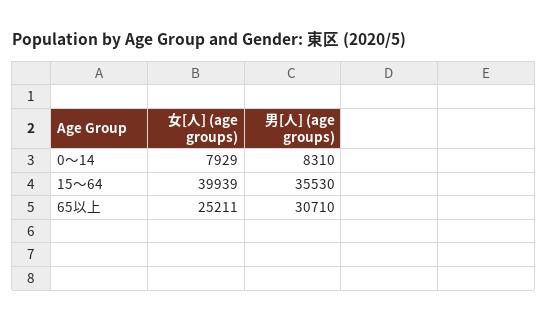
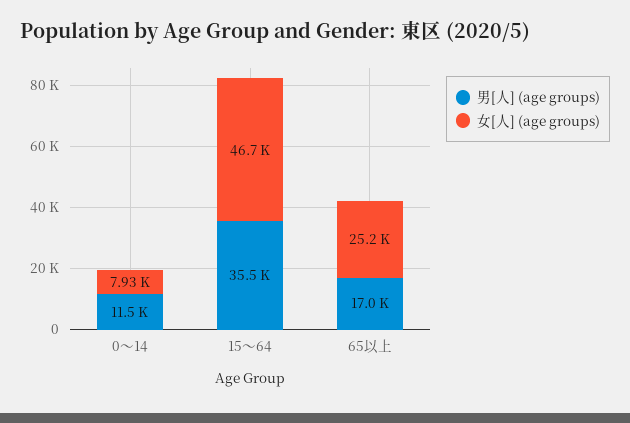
  {
    "女[人] (age groups)": {
      "0～14": 7929,
-     "15～64": 39939,
+     "15～64": 46700,
      "65以上": 25211
    },
    "男[人] (age groups)": {
-     "0～14": 8310,
+     "0～14": 11500,
      "15～64": 35530,
-     "65以上": 30710
+     "65以上": 17000
    }
  }

